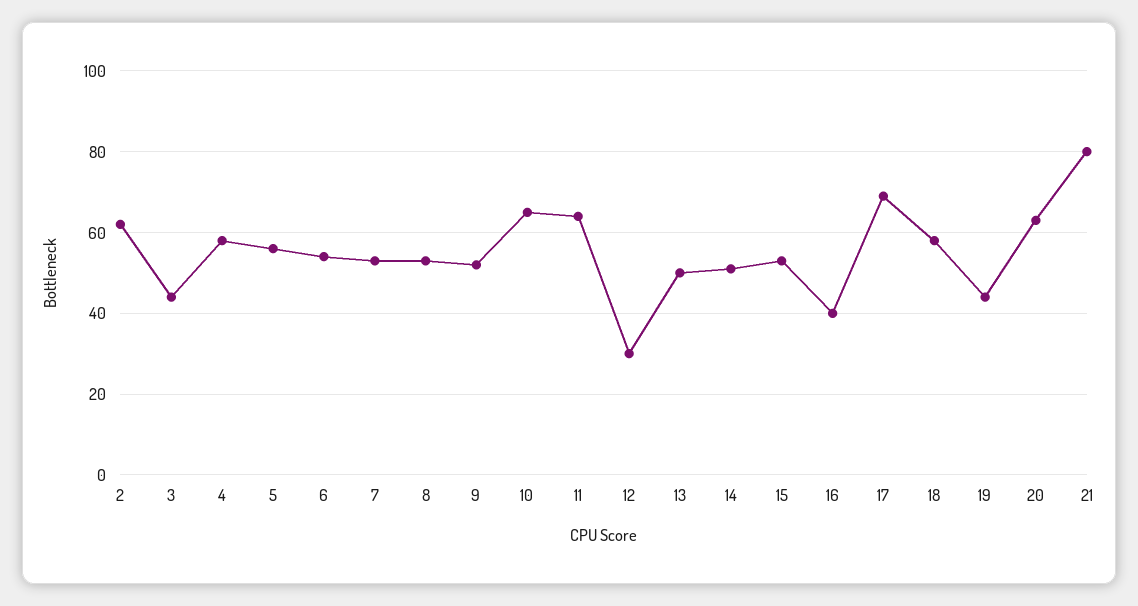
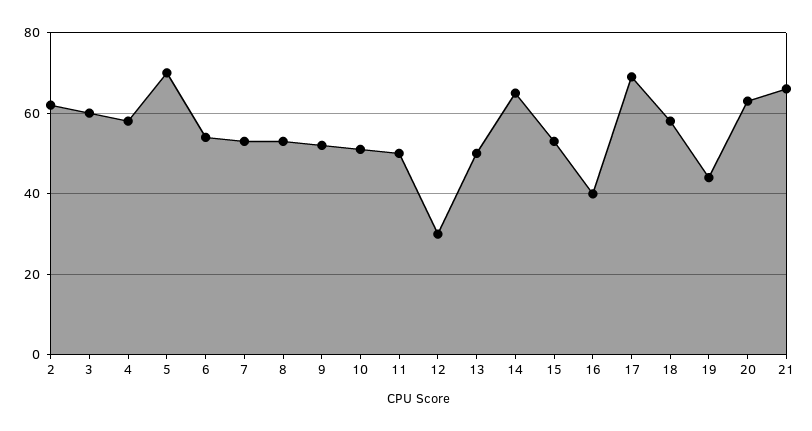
  {
    "2": 60,
-   "3": 45,
+   "3": 60,
    "4": 60,
-   "5": 55,
+   "5": 70,
    "6": 55,
    "7": 55,
    "8": 55,
    "9": 50,
-   "10": 65,
+   "10": 50,
-   "11": 65,
+   "11": 50,
    "12": 30,
    "13": 50,
-   "14": 50,
+   "14": 65,
    "15": 55,
    "16": 40,
    "17": 70,
    "18": 60,
    "19": 45,
    "20": 65,
-   "21": 80
+   "21": 65
  }

